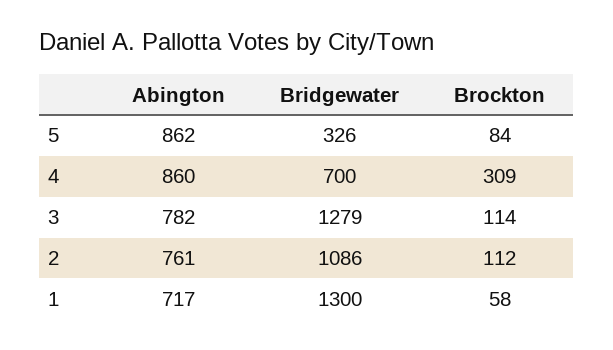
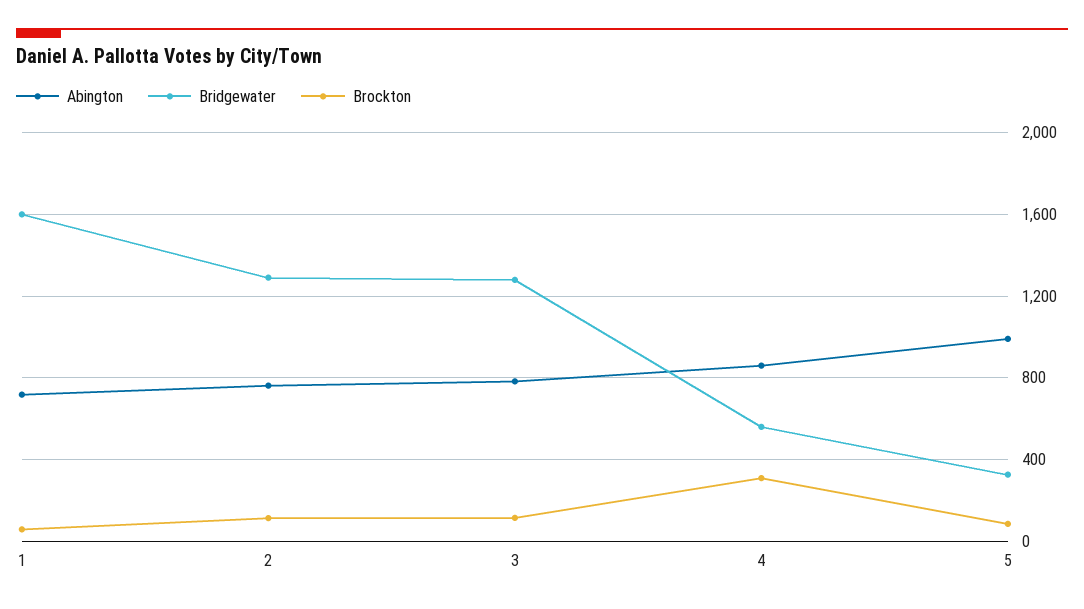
  {
    "Abington": {
-     "5": 862,
+     "5": 1000,
      "4": 860,
      "3": 782,
      "2": 761,
      "1": 717
    },
    "Bridgewater": {
      "5": 326,
-     "4": 700,
+     "4": 550,
      "3": 1279,
-     "2": 1086,
+     "2": 1300,
-     "1": 1300
+     "1": 1600
    },
    "Brockton": {
      "5": 84,
      "4": 309,
      "3": 114,
      "2": 112,
      "1": 58
    }
  }

